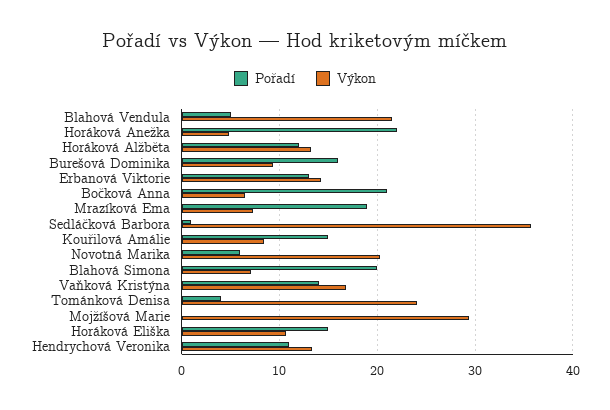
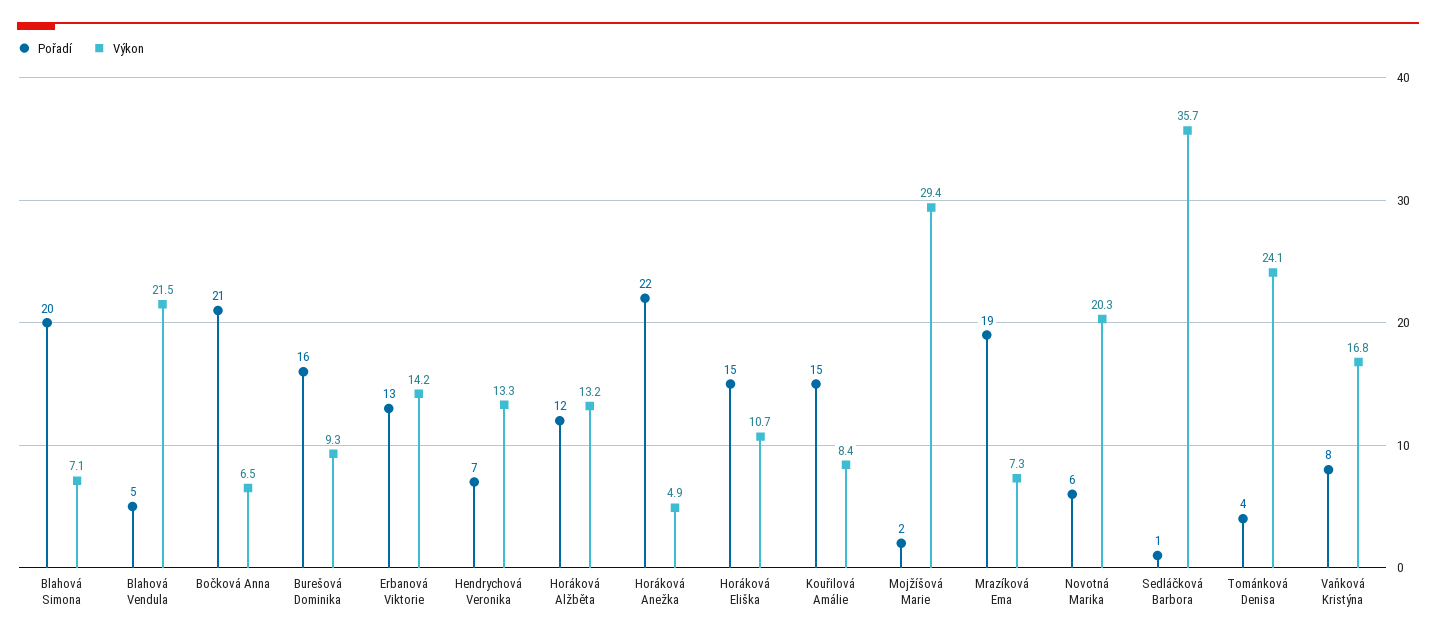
  {
    "Pořadí": {
      "Blahová Vendula": 5,
      "Horáková Anežka": 22,
      "Horáková Alžběta": 12,
      "Burešová Dominika": 16,
      "Erbanová Viktorie": 13,
      "Bočková Anna": 21,
      "Mrazíková Ema": 19,
      "Sedláčková Barbora": 1,
      "Kouřilová Amálie": 15,
      "Novotná Marika": 6,
      "Blahová Simona": 20,
-     "Vaňková Kristýna": 14,
+     "Vaňková Kristýna": 8,
      "Tománková Denisa": 4,
-     "Mojžíšová Marie": 0,
+     "Mojžíšová Marie": 2,
      "Horáková Eliška": 15,
-     "Hendrychová Veronika": 11
+     "Hendrychová Veronika": 7
    },
    "Výkon": {
      "Blahová Vendula": 21.5,
      "Horáková Anežka": 4.9,
      "Horáková Alžběta": 13.2,
      "Burešová Dominika": 9.3,
      "Erbanová Viktorie": 14.2,
      "Bočková Anna": 6.5,
      "Mrazíková Ema": 7.3,
      "Sedláčková Barbora": 35.7,
      "Kouřilová Amálie": 8.4,
      "Novotná Marika": 20.3,
      "Blahová Simona": 7.1,
      "Vaňková Kristýna": 16.8,
      "Tománková Denisa": 24.1,
      "Mojžíšová Marie": 29.4,
      "Horáková Eliška": 10.7,
      "Hendrychová Veronika": 13.3
    }
  }

